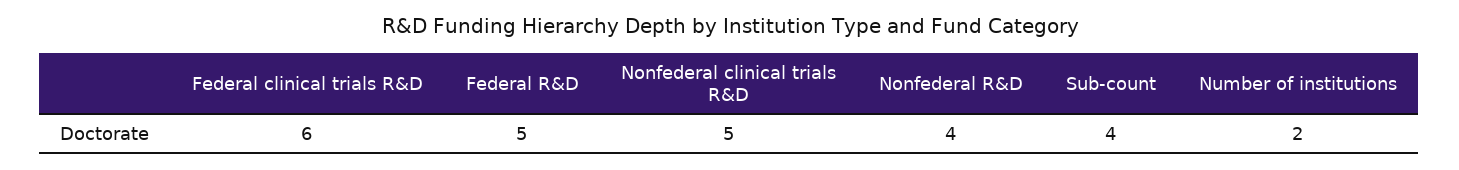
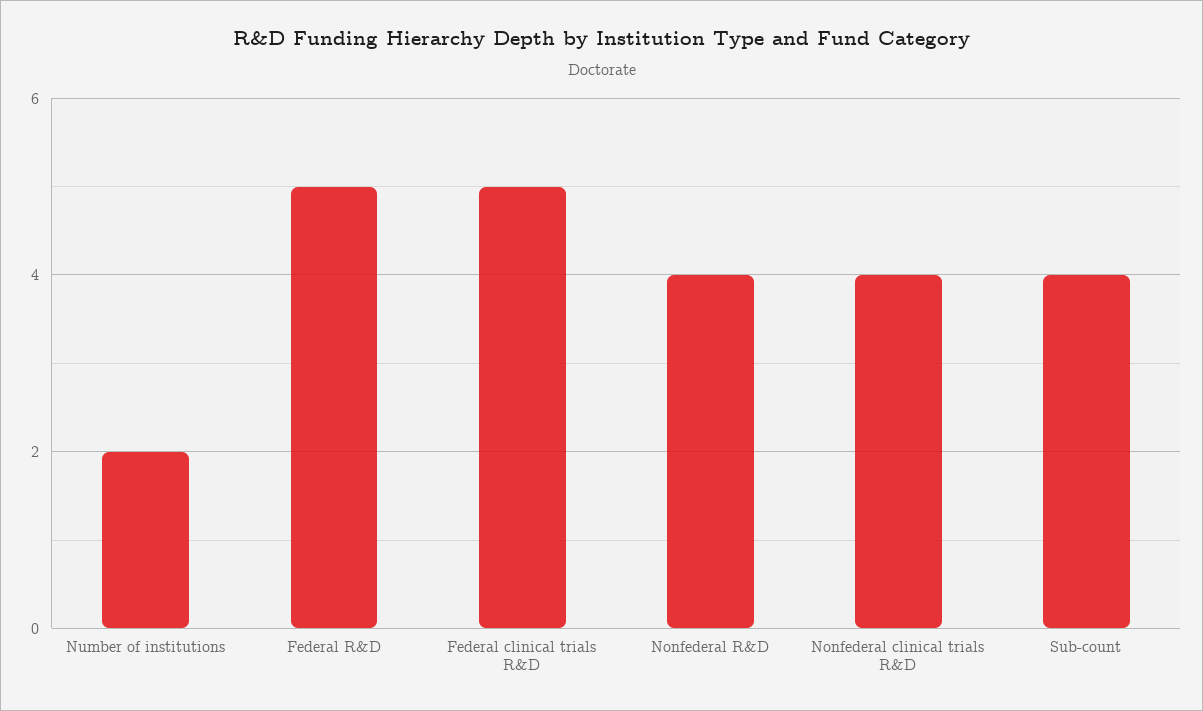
  {
-   "Federal clinical trials R&D": 6,
+   "Federal clinical trials R&D": 5,
    "Federal R&D": 5,
-   "Nonfederal clinical trials R&D": 5,
+   "Nonfederal clinical trials R&D": 4,
    "Nonfederal R&D": 4,
    "Sub-count": 4,
    "Number of institutions": 2
  }

